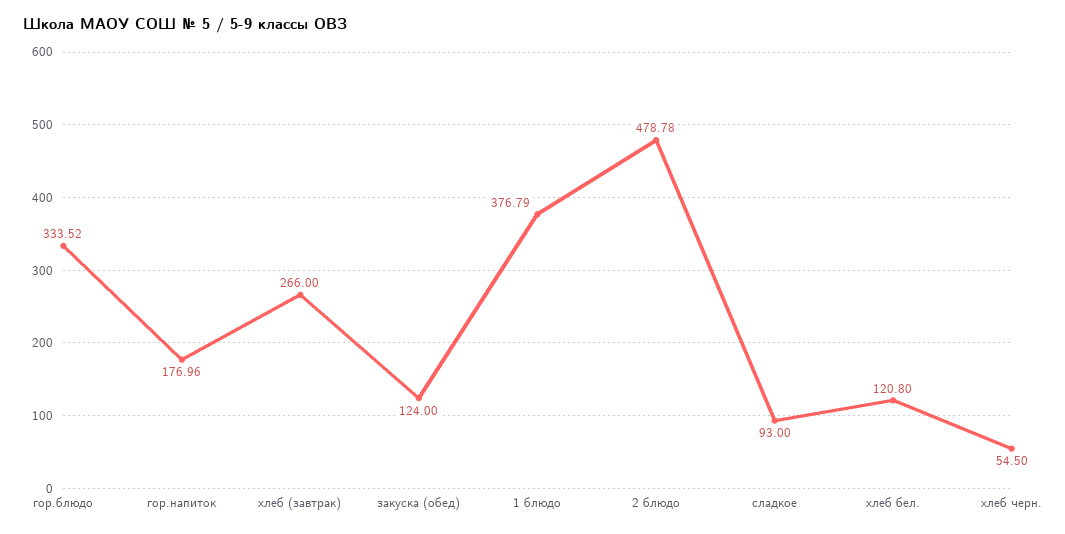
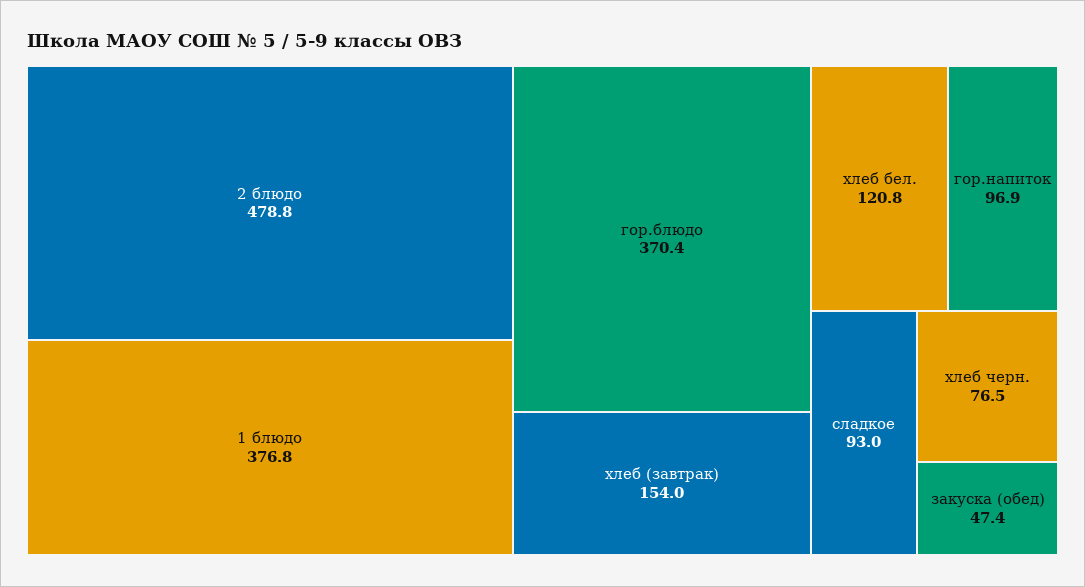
  {
-   "гор.блюдо": 333.52,
+   "гор.блюдо": 370.4,
-   "гор.напиток": 176.96,
+   "гор.напиток": 96.9,
-   "хлеб (завтрак)": 266,
+   "хлеб (завтрак)": 154,
-   "закуска (обед)": 124,
+   "закуска (обед)": 47.4,
    "1 блюдо": 376.79,
    "2 блюдо": 478.78,
    "сладкое": 93,
    "хлеб бел.": 120.8,
-   "хлеб черн.": 54.5
+   "хлеб черн.": 76.5
  }

